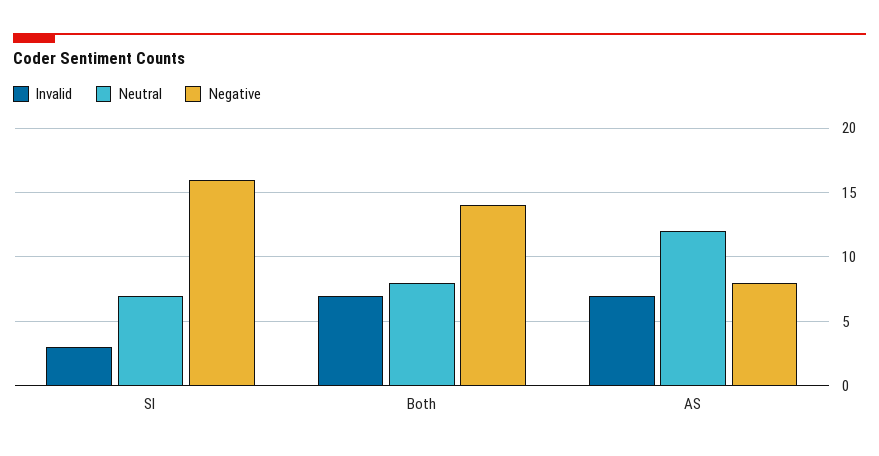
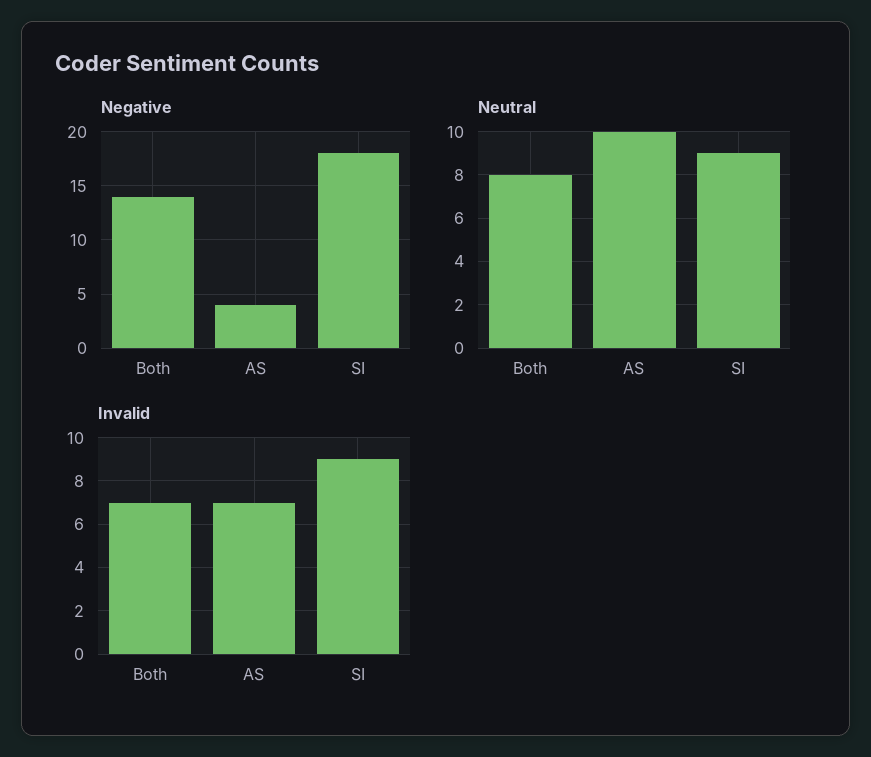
  {
    "Invalid": {
-     "SI": 3,
+     "SI": 9,
      "Both": 7,
      "AS": 7
    },
    "Neutral": {
-     "SI": 7,
+     "SI": 9,
      "Both": 8,
-     "AS": 12
+     "AS": 10
    },
    "Negative": {
-     "SI": 16,
+     "SI": 18,
      "Both": 14,
-     "AS": 8
+     "AS": 4
    }
  }

